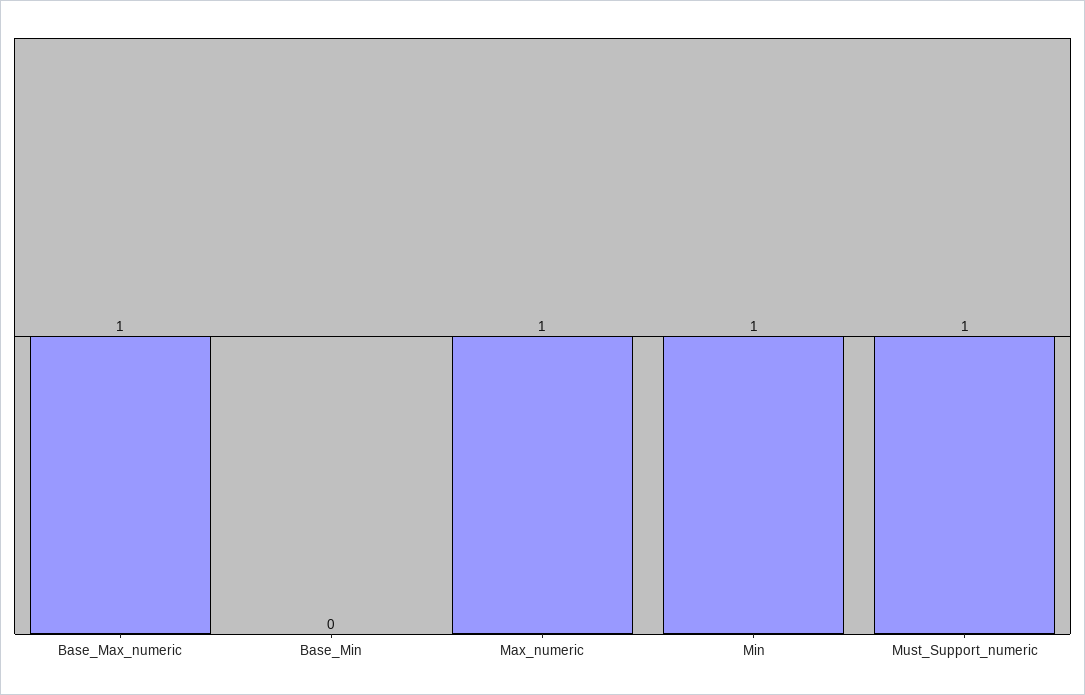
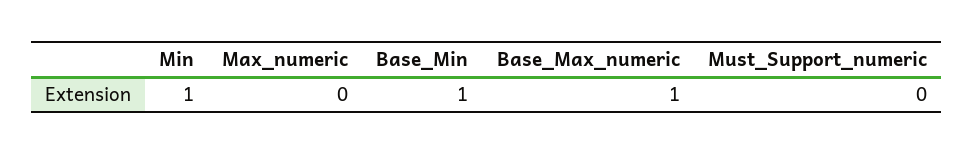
  {
    "Base_Max_numeric": 1,
-   "Base_Min": 0,
+   "Base_Min": 1,
-   "Max_numeric": 1,
+   "Max_numeric": 0,
    "Min": 1,
-   "Must_Support_numeric": 1
+   "Must_Support_numeric": 0
  }

